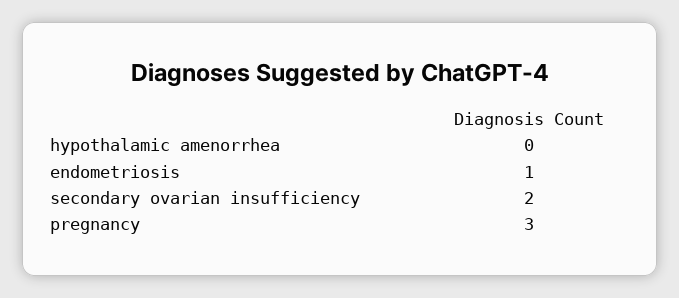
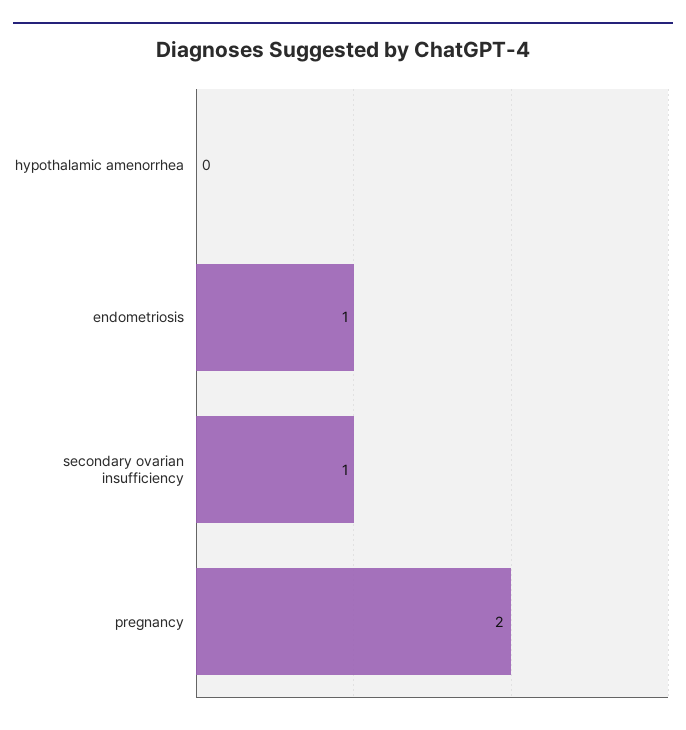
  {
    "hypothalamic amenorrhea": 0,
    "endometriosis": 1,
-   "secondary ovarian insufficiency": 2,
+   "secondary ovarian insufficiency": 1,
-   "pregnancy": 3
+   "pregnancy": 2
  }

